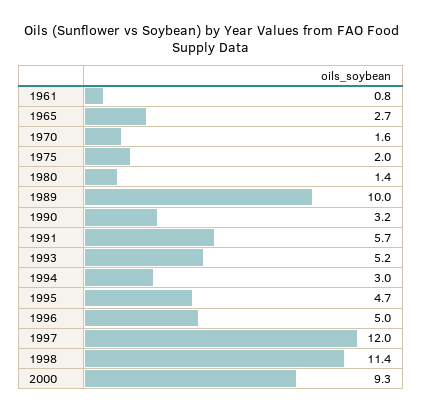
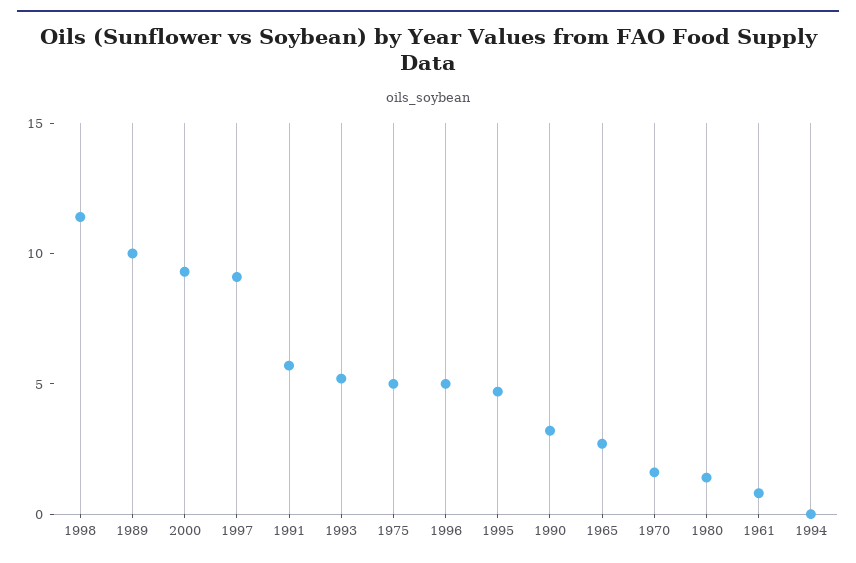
  {
    "1961": 0.8,
    "1965": 2.7,
    "1970": 1.6,
-   "1975": 2,
+   "1975": 5,
    "1980": 1.4,
    "1989": 10,
    "1990": 3.2,
    "1991": 5.7,
    "1993": 5.2,
-   "1994": 3,
+   "1994": 0,
    "1995": 4.7,
    "1996": 5,
-   "1997": 12,
+   "1997": 9,
    "1998": 11.4,
    "2000": 9.3
  }

